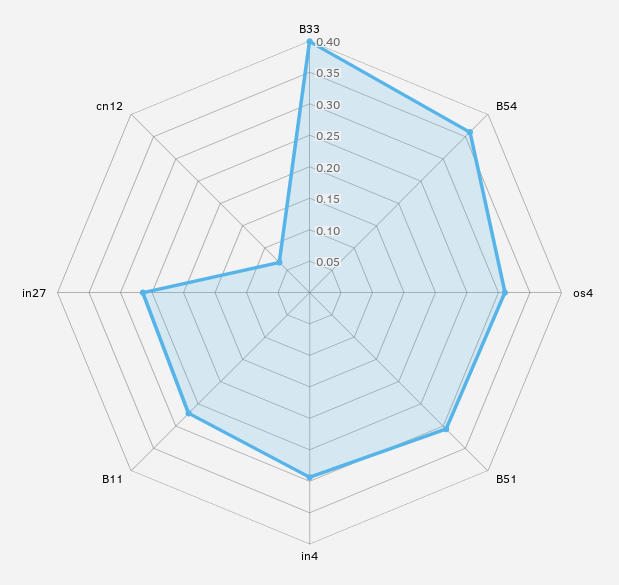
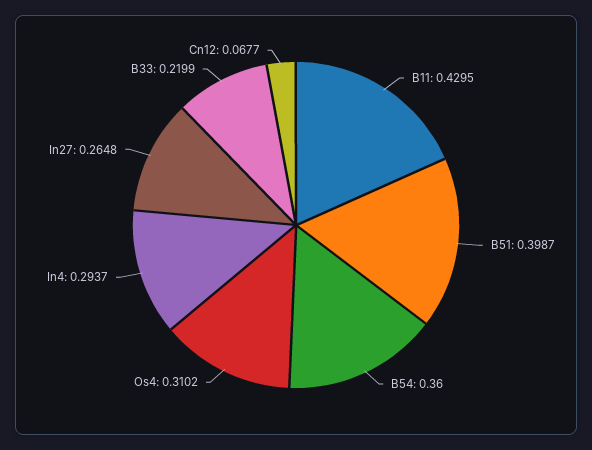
  {
-   "B33": 0.4,
+   "B33": 0.2199,
    "B54": 0.36,
    "os4": 0.3102,
-   "B51": 0.3,
+   "B51": 0.3987,
    "in4": 0.2937,
-   "B11": 0.275,
+   "B11": 0.4295,
    "in27": 0.2648,
    "cn12": 0.0677
  }

